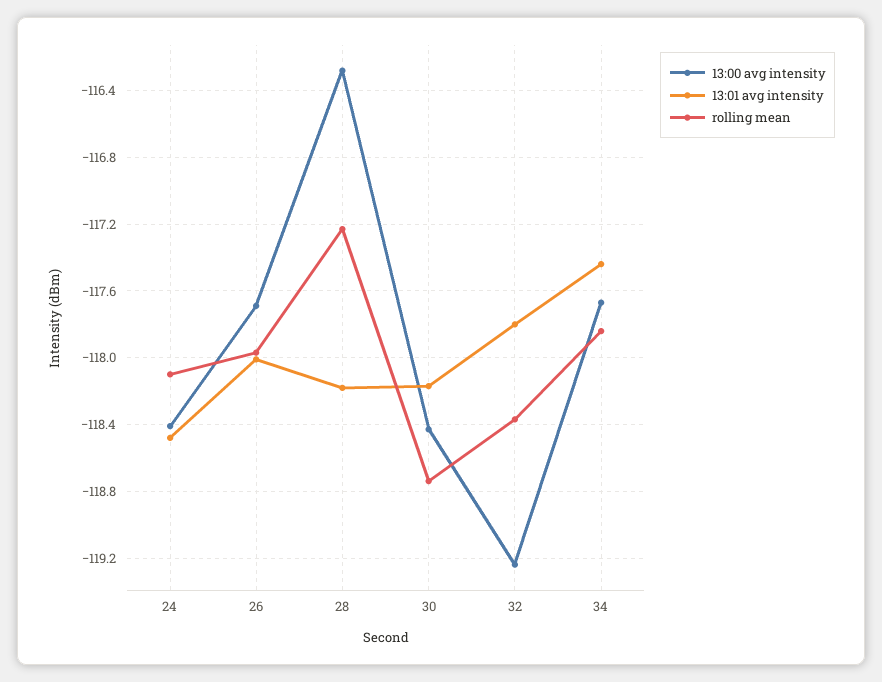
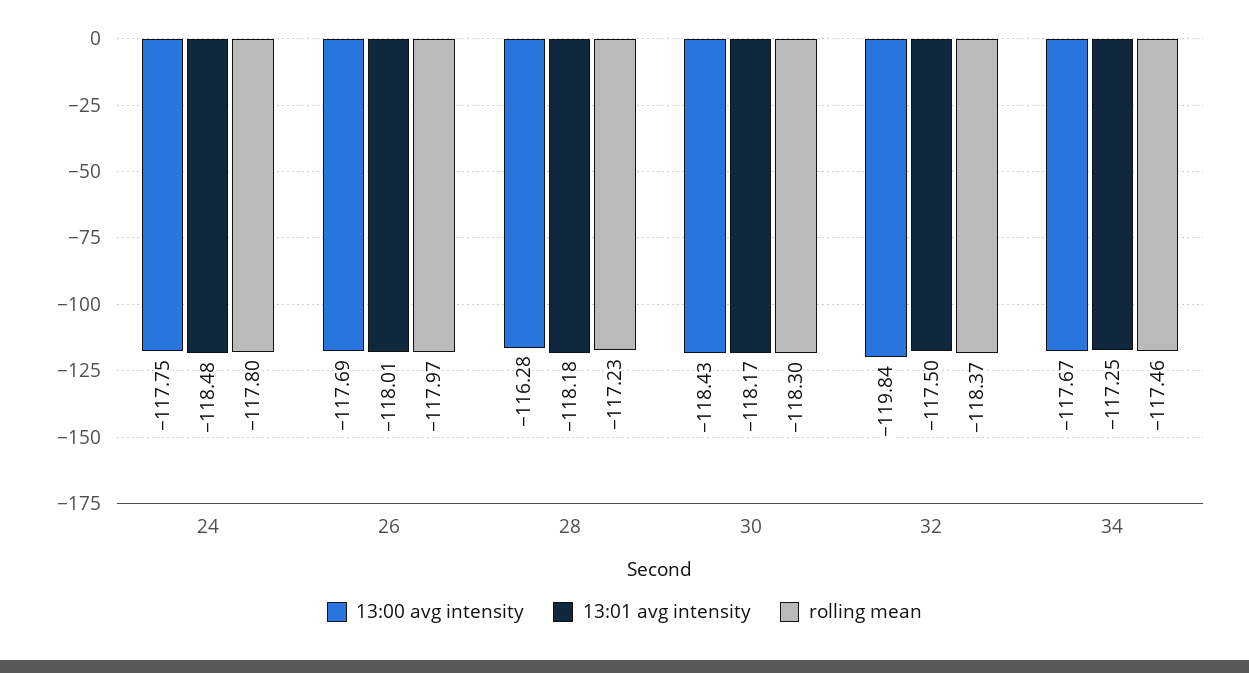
  {
    "13:00 avg intensity": {
-     "24": -118.4,
+     "24": -117.75,
      "26": -117.69,
      "28": -116.28,
      "30": -118.43,
-     "32": -119.25,
+     "32": -119.84,
      "34": -117.67
    },
    "13:01 avg intensity": {
      "24": -118.48,
      "26": -118.01,
      "28": -118.18,
      "30": -118.17,
-     "32": -117.8,
+     "32": -117.5,
-     "34": -117.45
+     "34": -117.25
    },
    "rolling mean": {
-     "24": -118.1,
+     "24": -117.8,
      "26": -117.97,
      "28": -117.23,
-     "30": -118.75,
+     "30": -118.3,
      "32": -118.37,
-     "34": -117.85
+     "34": -117.46
    }
  }

